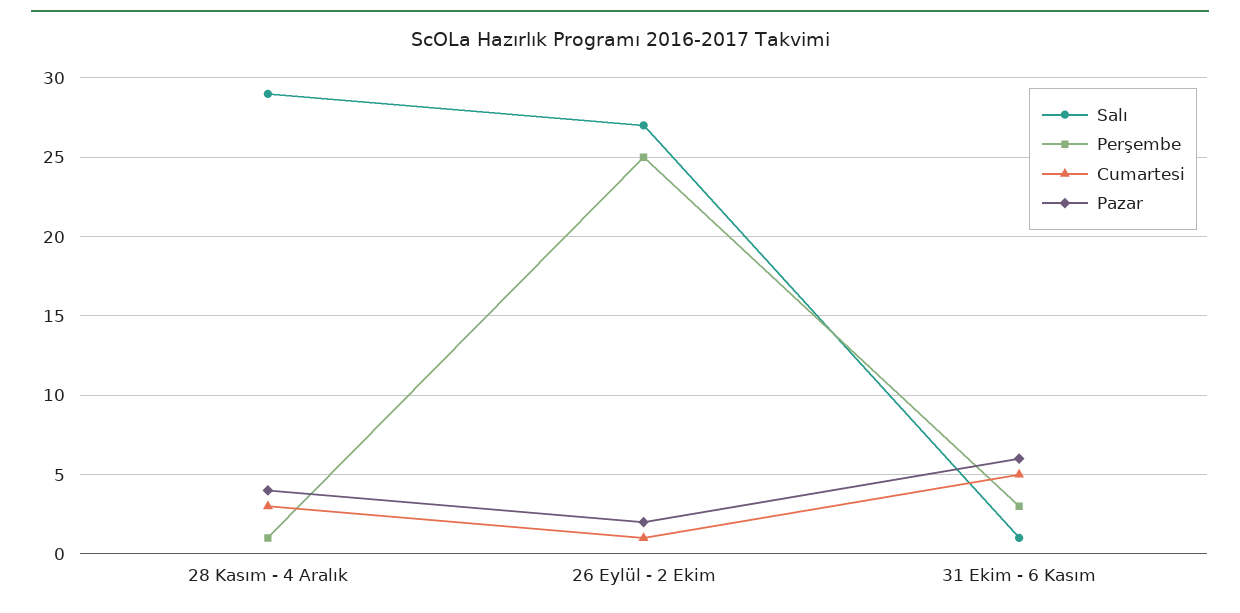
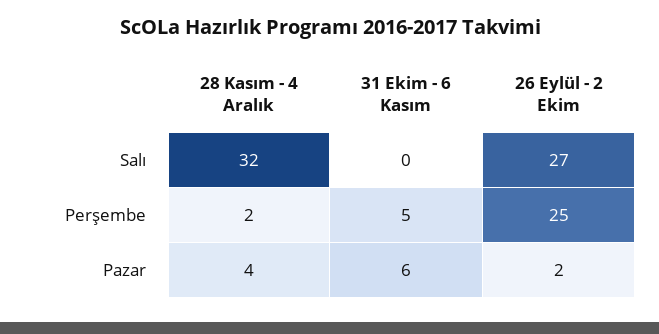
  {
    "Salı": {
-     "28 Kasım - 4 Aralık": 29,
+     "28 Kasım - 4 Aralık": 32,
      "26 Eylül - 2 Ekim": 27,
-     "31 Ekim - 6 Kasım": 1
+     "31 Ekim - 6 Kasım": 0
    },
    "Perşembe": {
-     "28 Kasım - 4 Aralık": 1,
+     "28 Kasım - 4 Aralık": 2,
      "26 Eylül - 2 Ekim": 25,
-     "31 Ekim - 6 Kasım": 3
+     "31 Ekim - 6 Kasım": 5
    },
-   "Cumartesi": {
-     "28 Kasım - 4 Aralık": 3,
-     "26 Eylül - 2 Ekim": 1,
-     "31 Ekim - 6 Kasım": 5
-   },
    "Pazar": {
      "28 Kasım - 4 Aralık": 4,
      "26 Eylül - 2 Ekim": 2,
      "31 Ekim - 6 Kasım": 6
    }
  }

